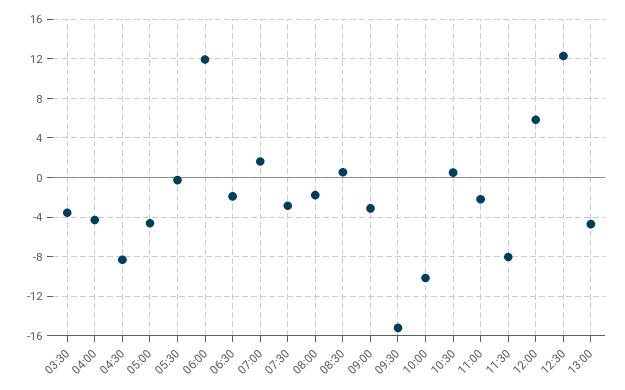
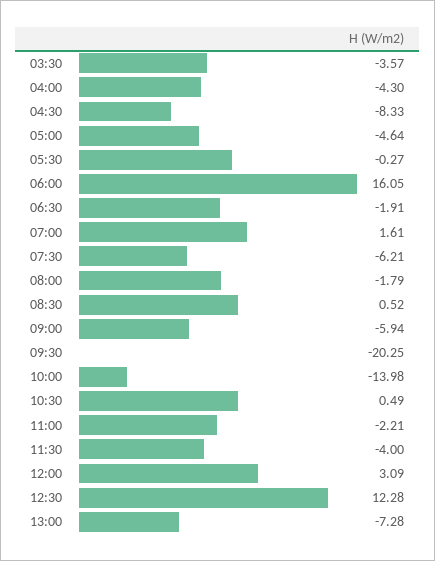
  {
    "03:30": -3.57,
    "04:00": -4.3,
    "04:30": -8.33,
    "05:00": -4.64,
    "05:30": -0.27,
-   "06:00": 12,
+   "06:00": 16.05,
    "06:30": -1.91,
    "07:00": 1.61,
-   "07:30": -3,
+   "07:30": -6.21,
    "08:00": -1.79,
    "08:30": 0.52,
-   "09:00": -3,
+   "09:00": -5.94,
-   "09:30": -15,
+   "09:30": -20.25,
-   "10:00": -10,
+   "10:00": -13.98,
    "10:30": 0.49,
    "11:00": -2.21,
-   "11:30": -8,
+   "11:30": -4,
-   "12:00": 6,
+   "12:00": 3.09,
    "12:30": 12.28,
-   "13:00": -5
+   "13:00": -7.28
  }

